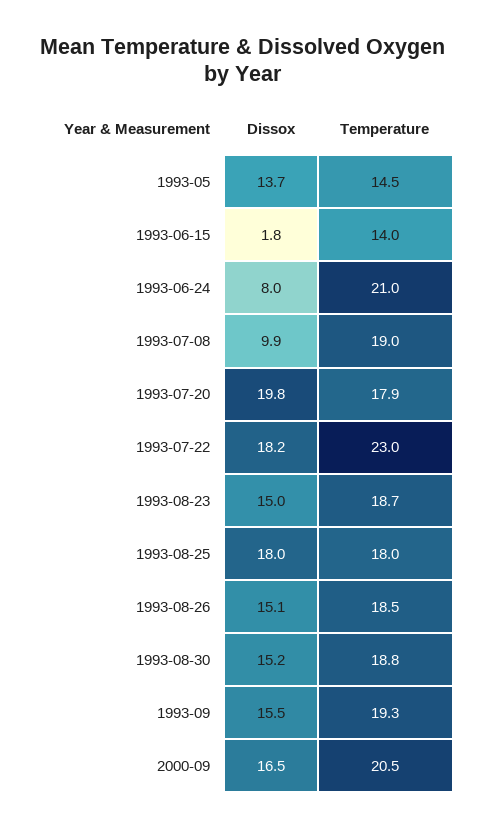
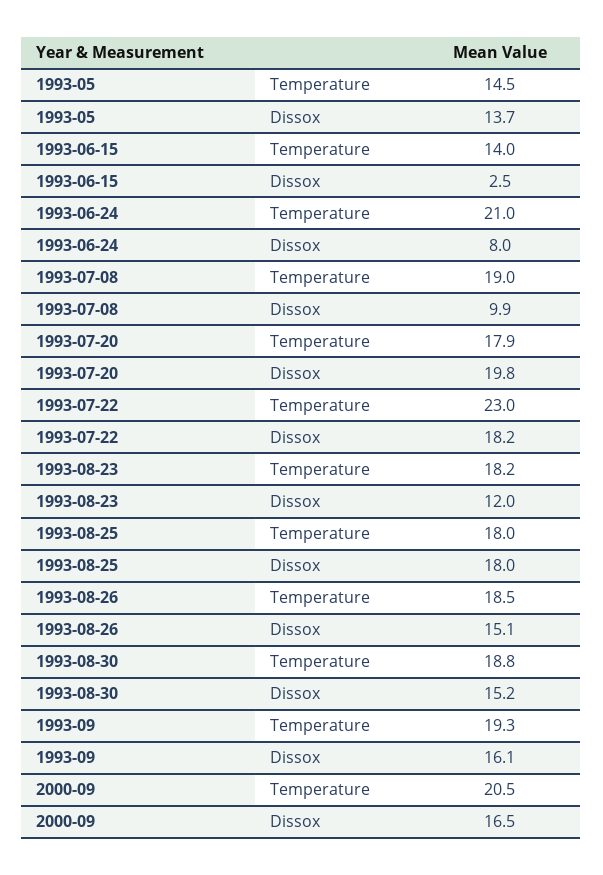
  {
    "Dissox": {
      "1993-05": 13.7,
-     "1993-06-15": 1.8,
+     "1993-06-15": 2.5,
      "1993-06-24": 8,
      "1993-07-08": 9.9,
      "1993-07-20": 19.8,
      "1993-07-22": 18.2,
-     "1993-08-23": 15,
+     "1993-08-23": 12,
      "1993-08-25": 18,
      "1993-08-26": 15.1,
      "1993-08-30": 15.2,
-     "1993-09": 15.5,
+     "1993-09": 16.1,
      "2000-09": 16.5
    },
    "Temperature": {
      "1993-05": 14.5,
      "1993-06-15": 14,
      "1993-06-24": 21,
      "1993-07-08": 19,
      "1993-07-20": 17.9,
      "1993-07-22": 23,
-     "1993-08-23": 18.7,
+     "1993-08-23": 18.2,
      "1993-08-25": 18,
      "1993-08-26": 18.5,
      "1993-08-30": 18.8,
      "1993-09": 19.3,
      "2000-09": 20.5
    }
  }

